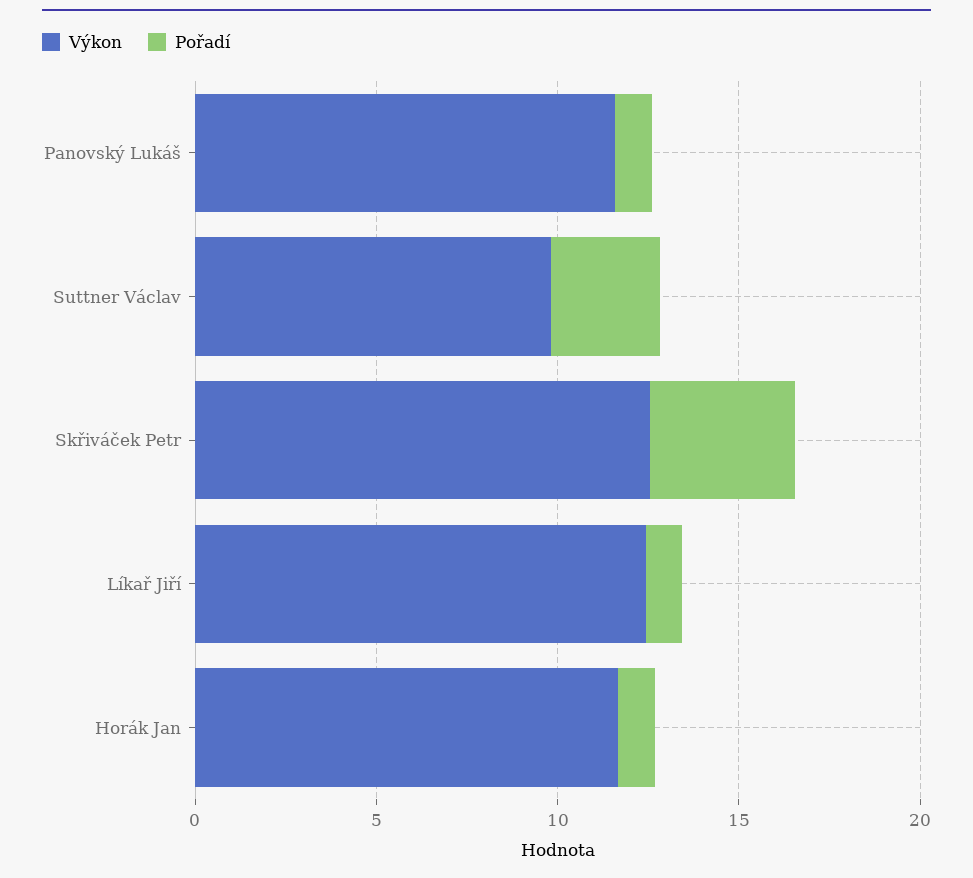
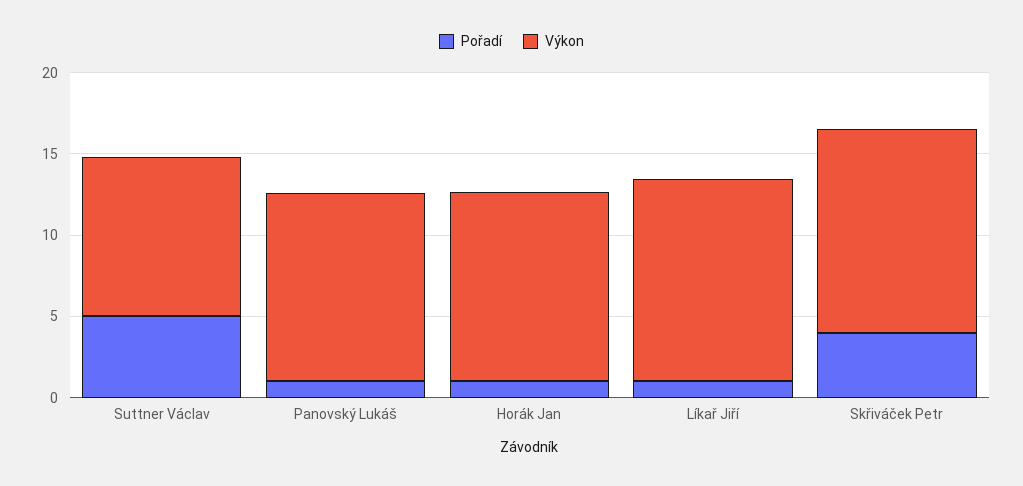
  {
    "Výkon": {
      "Panovský Lukáš": 12,
      "Suttner Václav": 10,
      "Skřiváček Petr": 13,
      "Líkař Jiří": 12,
      "Horák Jan": 12
    },
    "Pořadí": {
      "Panovský Lukáš": 1,
-     "Suttner Václav": 3,
+     "Suttner Václav": 5,
      "Skřiváček Petr": 4,
      "Líkař Jiří": 1,
      "Horák Jan": 1
    }
  }

